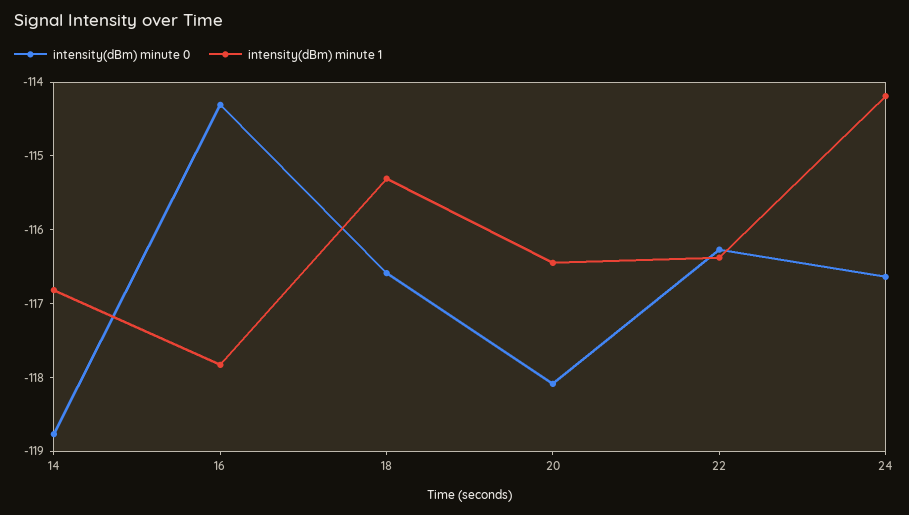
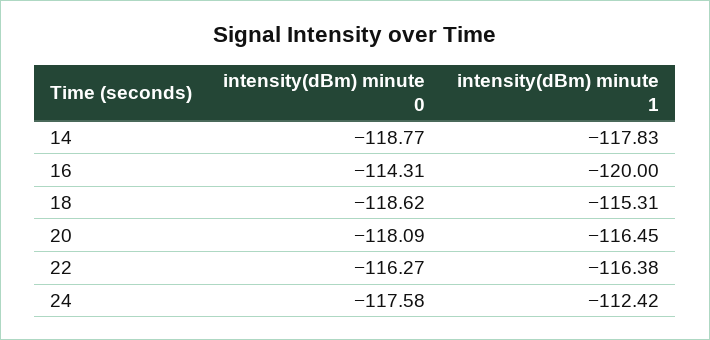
  {
    "intensity(dBm) minute 0": {
      "14": -118.77,
      "16": -114.31,
-     "18": -116.6,
+     "18": -118.62,
      "20": -118.09,
      "22": -116.27,
-     "24": -116.6
+     "24": -117.58
    },
    "intensity(dBm) minute 1": {
-     "14": -116.8,
+     "14": -117.83,
-     "16": -117.8,
+     "16": -120,
      "18": -115.31,
      "20": -116.45,
      "22": -116.38,
-     "24": -114.2
+     "24": -112.42
    }
  }

